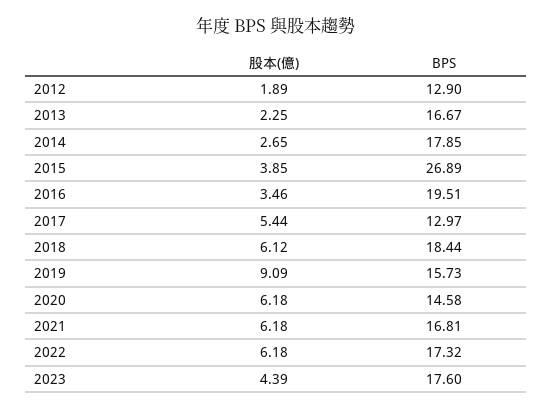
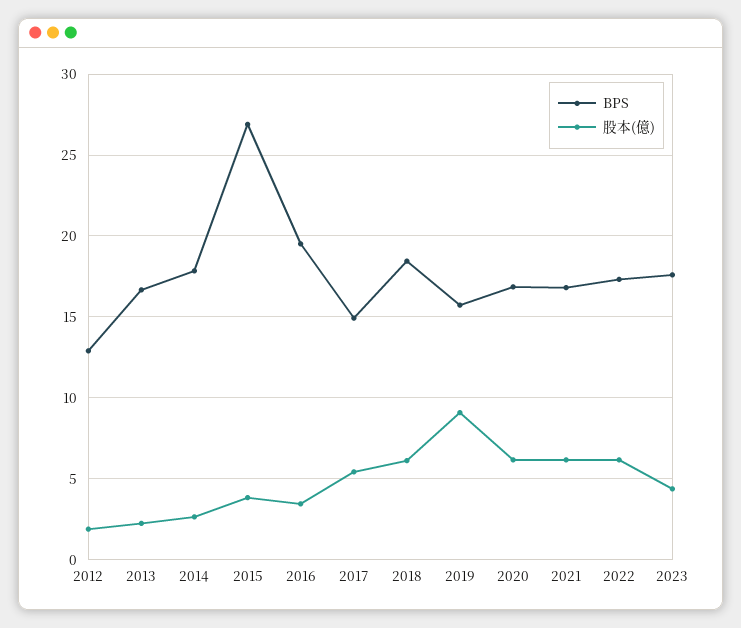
  {
    "股本(億)": {
      "2012": 1.89,
      "2013": 2.25,
      "2014": 2.65,
      "2015": 3.85,
      "2016": 3.46,
      "2017": 5.44,
      "2018": 6.12,
      "2019": 9.09,
      "2020": 6.18,
      "2021": 6.18,
      "2022": 6.18,
      "2023": 4.39
    },
    "BPS": {
      "2012": 12.9,
      "2013": 16.67,
      "2014": 17.85,
      "2015": 26.89,
      "2016": 19.51,
-     "2017": 12.97,
+     "2017": 15,
      "2018": 18.44,
      "2019": 15.73,
-     "2020": 14.58,
+     "2020": 17,
      "2021": 16.81,
      "2022": 17.32,
      "2023": 17.6
    }
  }

